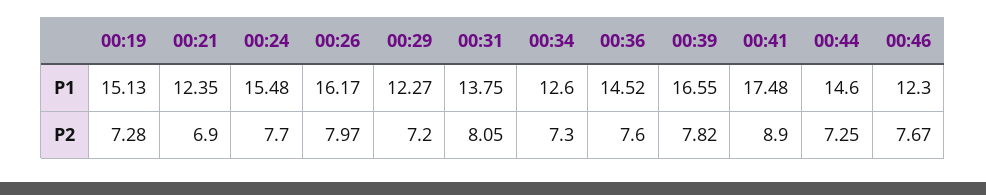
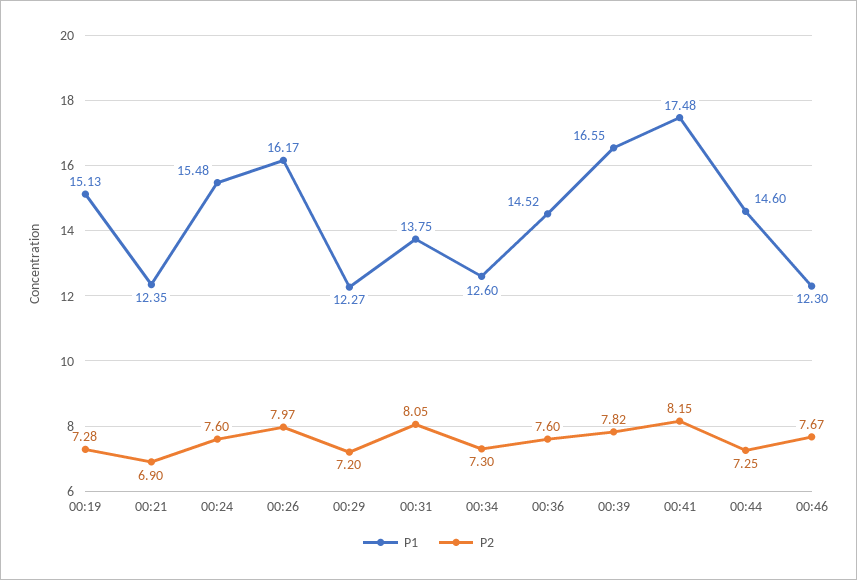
  {
    "P1": {
      "00:19": 15.13,
      "00:21": 12.35,
      "00:24": 15.48,
      "00:26": 16.17,
      "00:29": 12.27,
      "00:31": 13.75,
      "00:34": 12.6,
      "00:36": 14.52,
      "00:39": 16.55,
      "00:41": 17.48,
      "00:44": 14.6,
      "00:46": 12.3
    },
    "P2": {
      "00:19": 7.28,
      "00:21": 6.9,
-     "00:24": 7.7,
+     "00:24": 7.6,
      "00:26": 7.97,
      "00:29": 7.2,
      "00:31": 8.05,
      "00:34": 7.3,
      "00:36": 7.6,
      "00:39": 7.82,
-     "00:41": 8.9,
+     "00:41": 8.15,
      "00:44": 7.25,
      "00:46": 7.67
    }
  }

